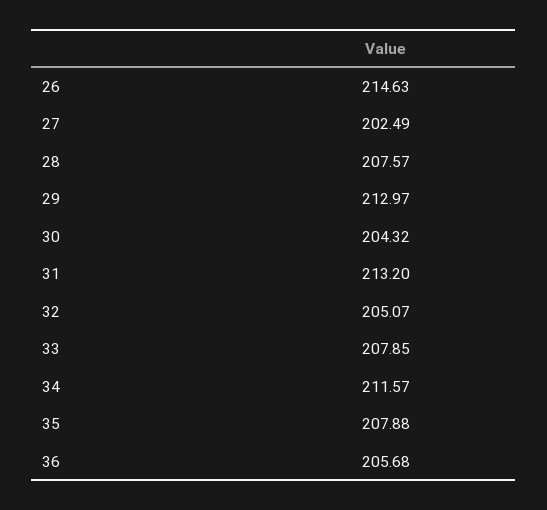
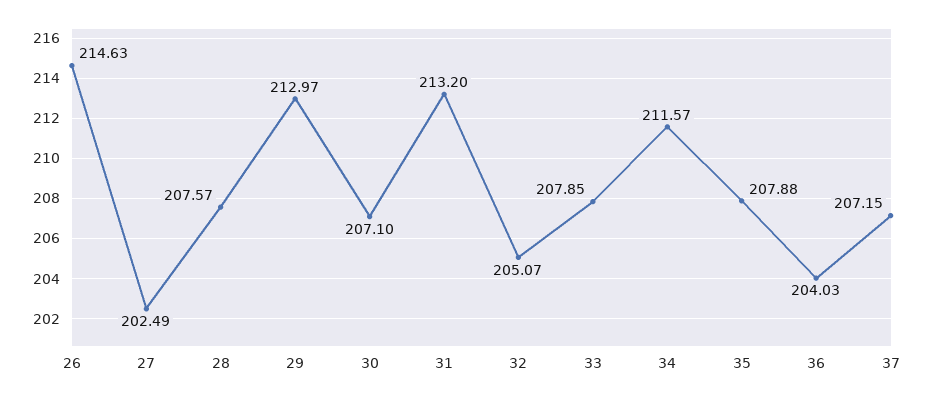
  {
    "26": 214.63,
    "27": 202.49,
    "28": 207.57,
    "29": 212.97,
-   "30": 204.32,
+   "30": 207.1,
    "31": 213.2,
    "32": 205.07,
    "33": 207.85,
    "34": 211.57,
    "35": 207.88,
-   "36": 205.68
+   "36": 204.03,
+   "37": 207.15
  }

